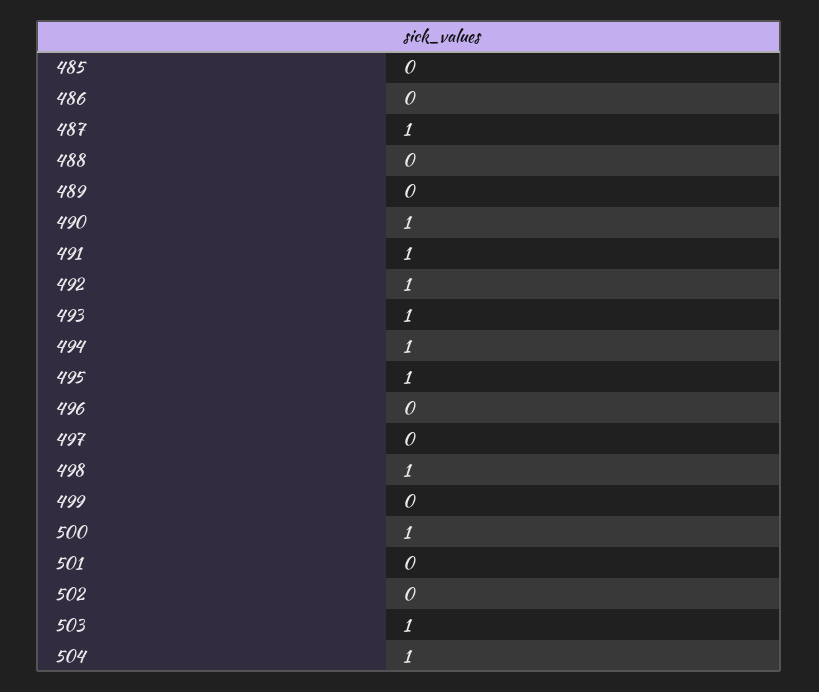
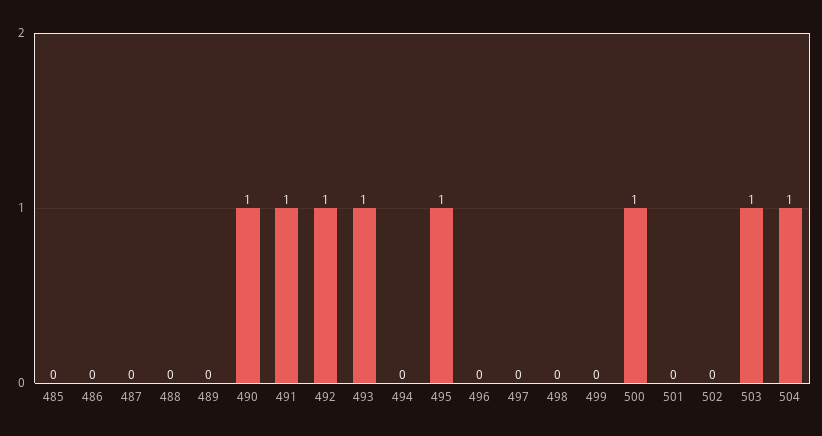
  {
    "485": 0,
    "486": 0,
-   "487": 1,
+   "487": 0,
    "488": 0,
    "489": 0,
    "490": 1,
    "491": 1,
    "492": 1,
    "493": 1,
-   "494": 1,
+   "494": 0,
    "495": 1,
    "496": 0,
    "497": 0,
-   "498": 1,
+   "498": 0,
    "499": 0,
    "500": 1,
    "501": 0,
    "502": 0,
    "503": 1,
    "504": 1
  }

